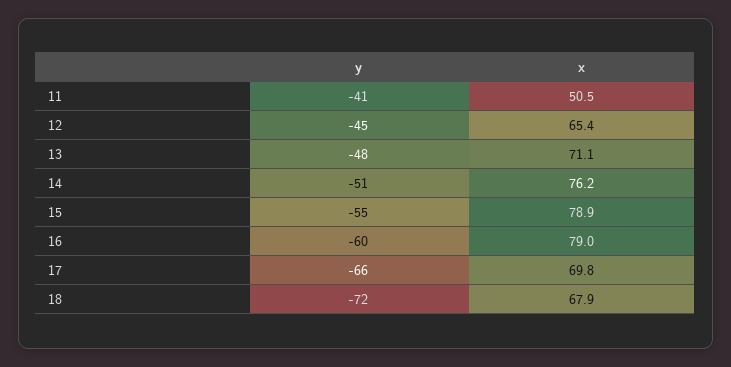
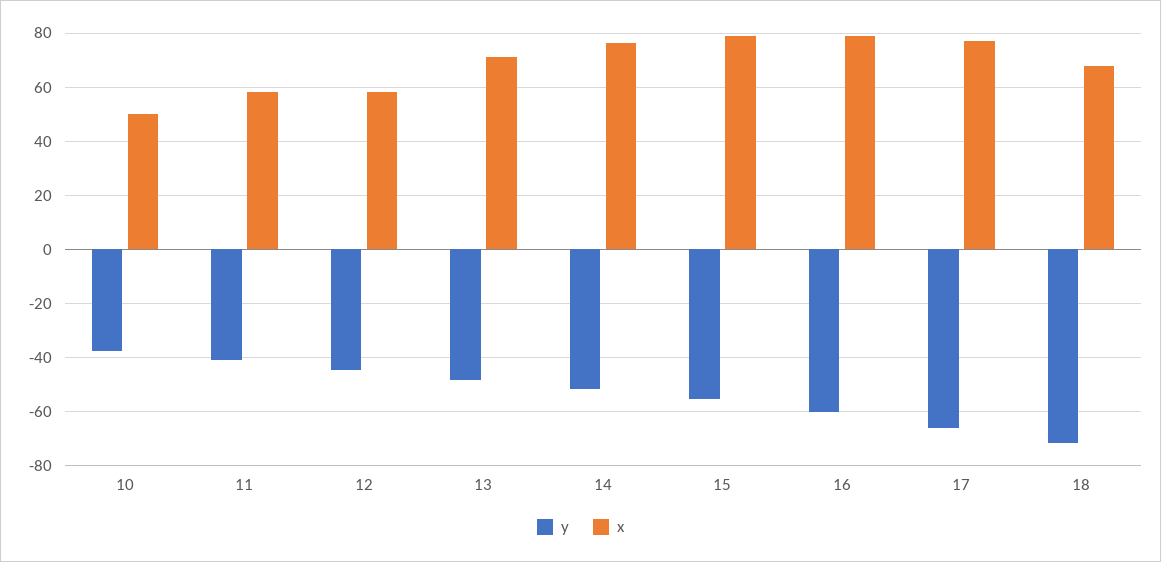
  {
    "y": {
      "11": -41,
      "12": -45,
      "13": -48,
      "14": -51,
      "15": -55,
      "16": -60,
      "17": -66,
-     "18": -72
+     "18": -72,
+     "10": -37.5
    },
    "x": {
-     "11": 50.5,
+     "11": 57.5,
-     "12": 65.4,
+     "12": 57.5,
      "13": 71.1,
      "14": 76.2,
      "15": 78.9,
      "16": 79,
-     "17": 69.8,
+     "17": 77.5,
-     "18": 67.9
+     "18": 67.9,
+     "10": 50
    }
  }

